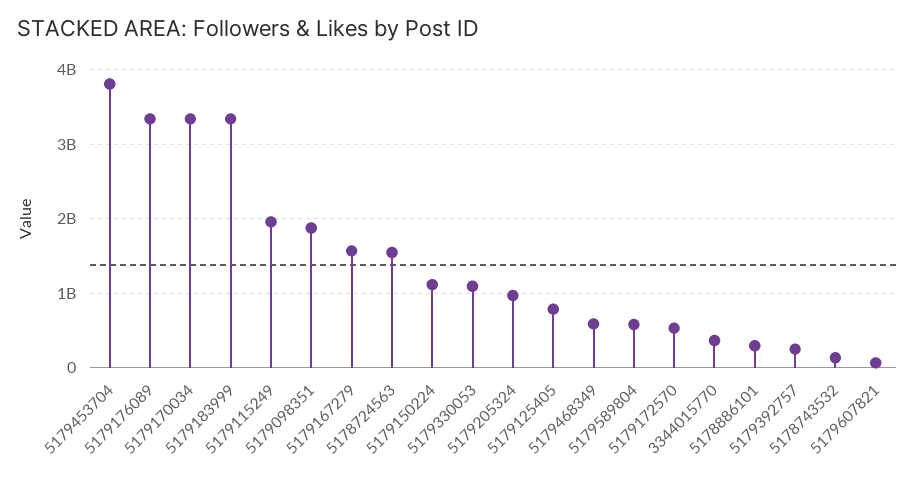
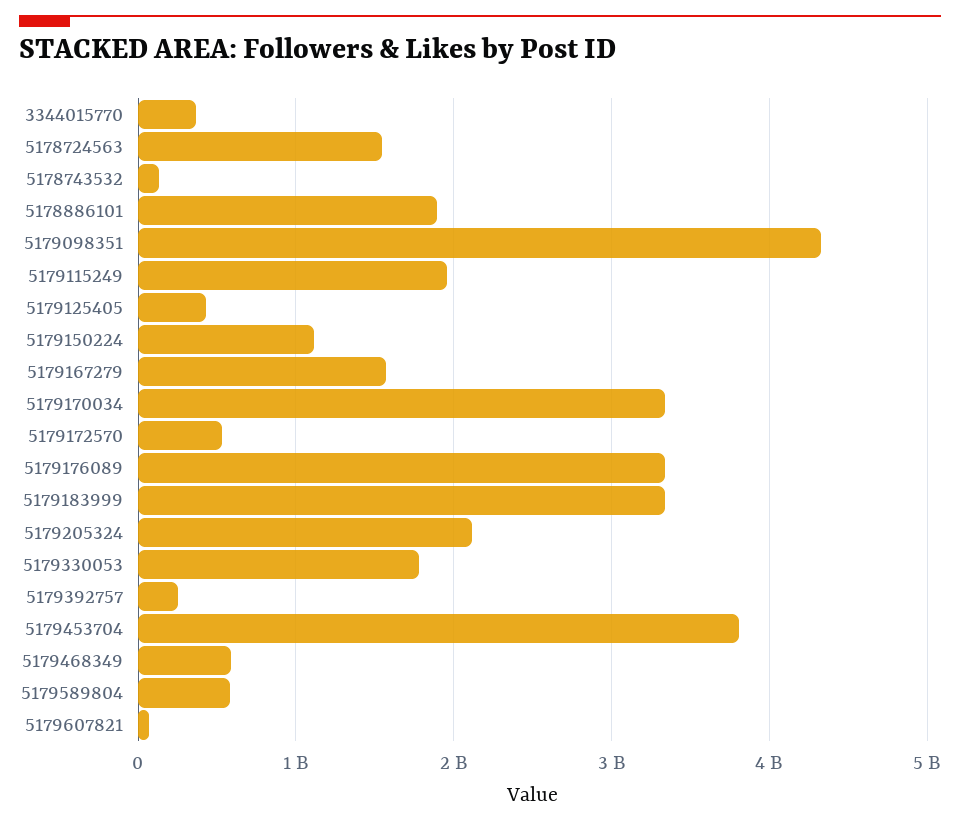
  {
    "5179453704": 3800000000,
    "5179176089": 3300000000,
    "5179170034": 3300000000,
    "5179183999": 3300000000,
    "5179115249": 2000000000,
-   "5179098351": 1900000000,
+   "5179098351": 4300000000,
    "5179167279": 1600000000,
    "5178724563": 1500000000,
    "5179150224": 1100000000,
-   "5179330053": 1100000000,
+   "5179330053": 1800000000,
-   "5179205324": 1000000000,
+   "5179205324": 2100000000,
-   "5179125405": 800000000,
+   "5179125405": 400000000,
    "5179468349": 600000000,
    "5179589804": 600000000,
    "5179172570": 500000000,
    "3344015770": 400000000,
-   "5178886101": 300000000,
+   "5178886101": 1900000000,
    "5179392757": 300000000,
    "5178743532": 100000000,
    "5179607821": 100000000
  }

